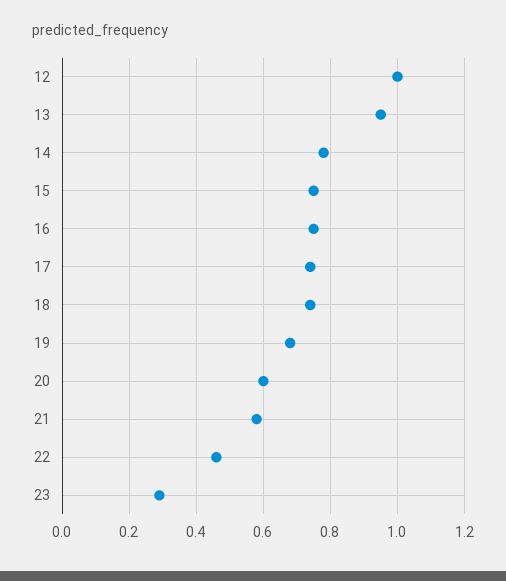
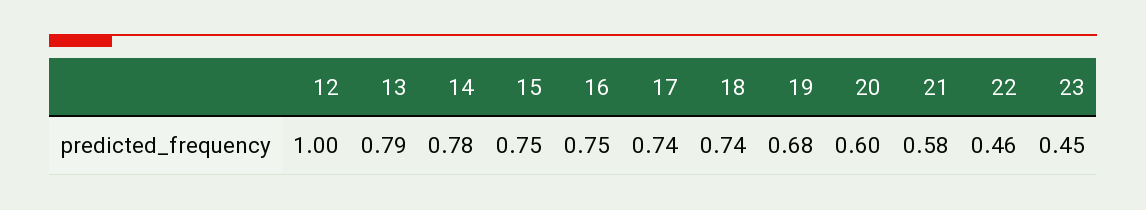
  {
    "12": 1,
-   "13": 0.95,
+   "13": 0.79,
    "14": 0.78,
    "15": 0.75,
    "16": 0.75,
    "17": 0.74,
    "18": 0.74,
    "19": 0.68,
    "20": 0.6,
    "21": 0.58,
    "22": 0.46,
-   "23": 0.3
+   "23": 0.45
  }

